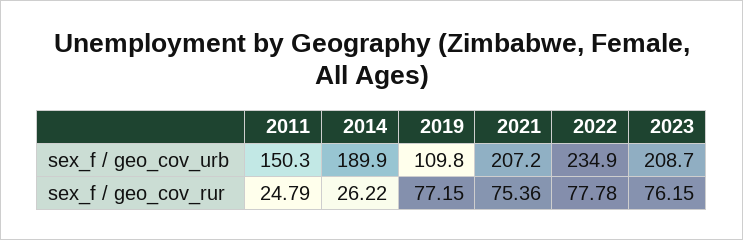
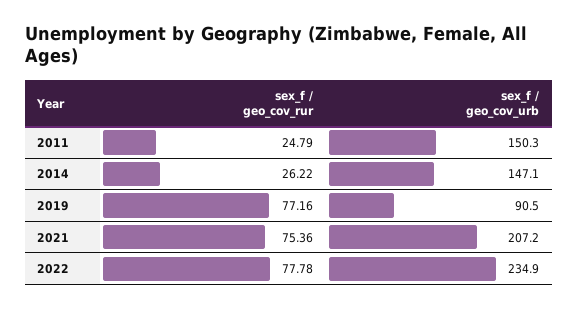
  {
    "2011": {
      "sex_f / geo_cov_urb": 150.3,
      "sex_f / geo_cov_rur": 24.79
    },
    "2014": {
-     "sex_f / geo_cov_urb": 189.9,
+     "sex_f / geo_cov_urb": 147.1,
      "sex_f / geo_cov_rur": 26.22
    },
    "2019": {
-     "sex_f / geo_cov_urb": 109.8,
+     "sex_f / geo_cov_urb": 90.5,
-     "sex_f / geo_cov_rur": 77.15
+     "sex_f / geo_cov_rur": 77.16
    },
    "2021": {
      "sex_f / geo_cov_urb": 207.2,
      "sex_f / geo_cov_rur": 75.36
    },
    "2022": {
      "sex_f / geo_cov_urb": 234.9,
      "sex_f / geo_cov_rur": 77.78
-   },
+   }
-   "2023": {
-     "sex_f / geo_cov_urb": 208.7,
-     "sex_f / geo_cov_rur": 76.15
-   }
  }

